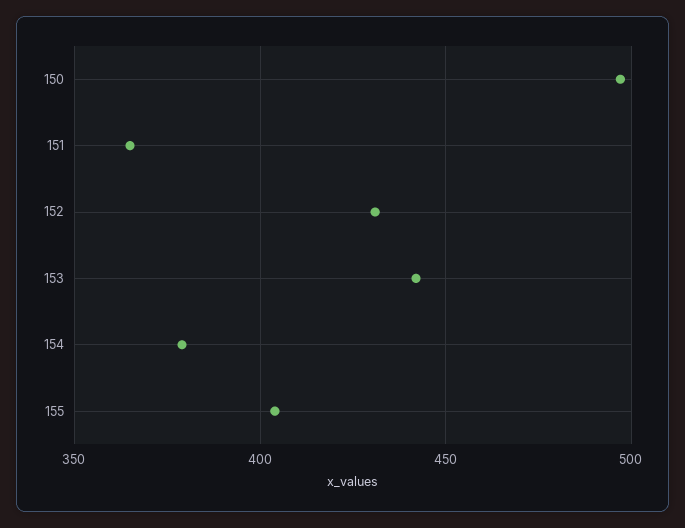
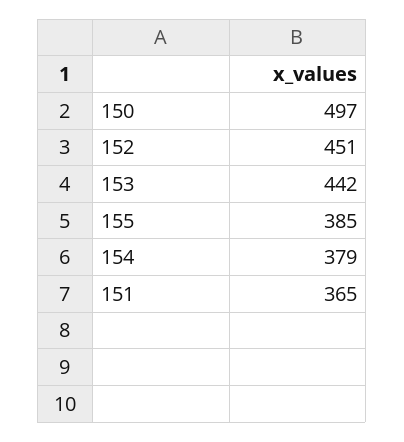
  {
    "150": 497,
    "151": 365,
-   "152": 430,
+   "152": 451,
    "153": 442,
    "154": 379,
-   "155": 405
+   "155": 385
  }

